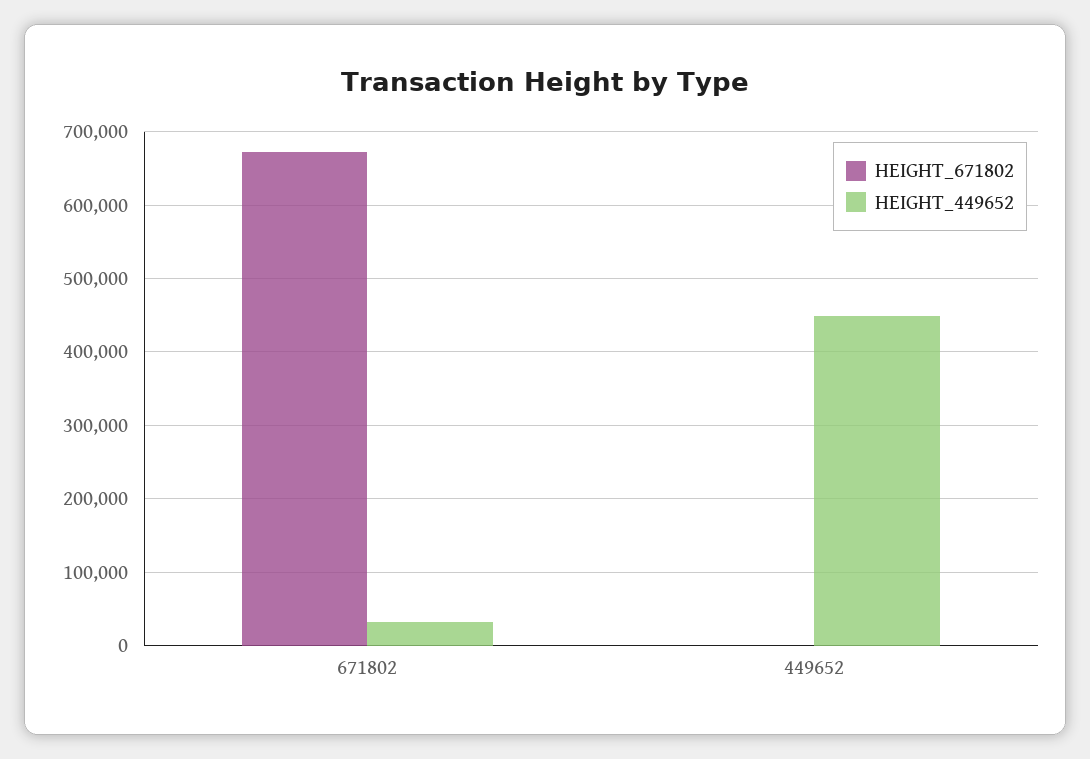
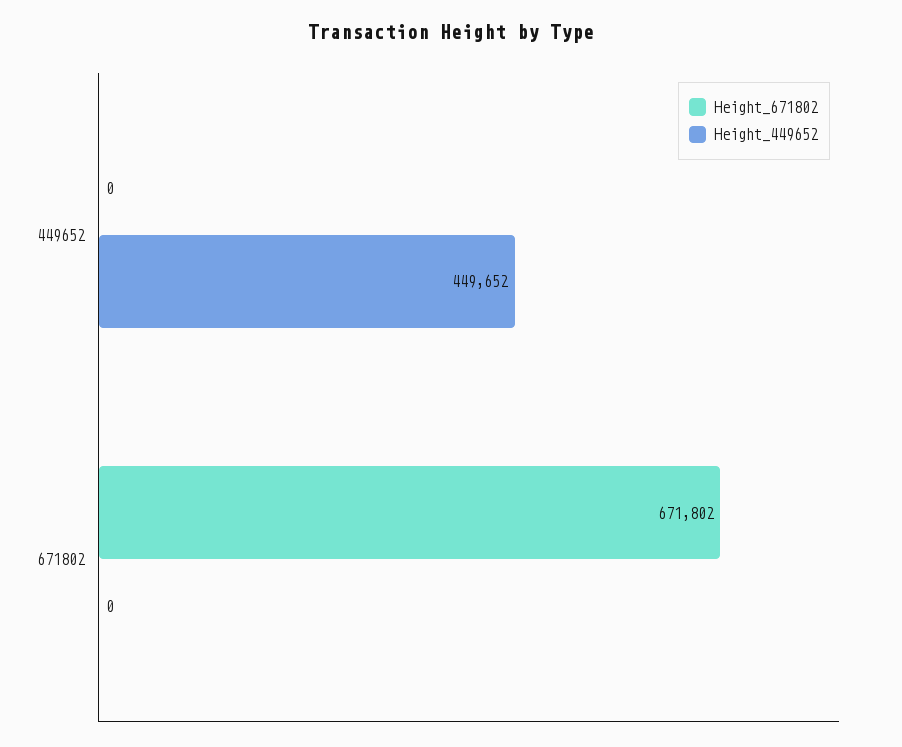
  {
    "HEIGHT_671802": {
      "671802": 671802,
      "449652": 0
    },
    "HEIGHT_449652": {
-     "671802": 30000,
+     "671802": 0,
      "449652": 449652
    }
  }

